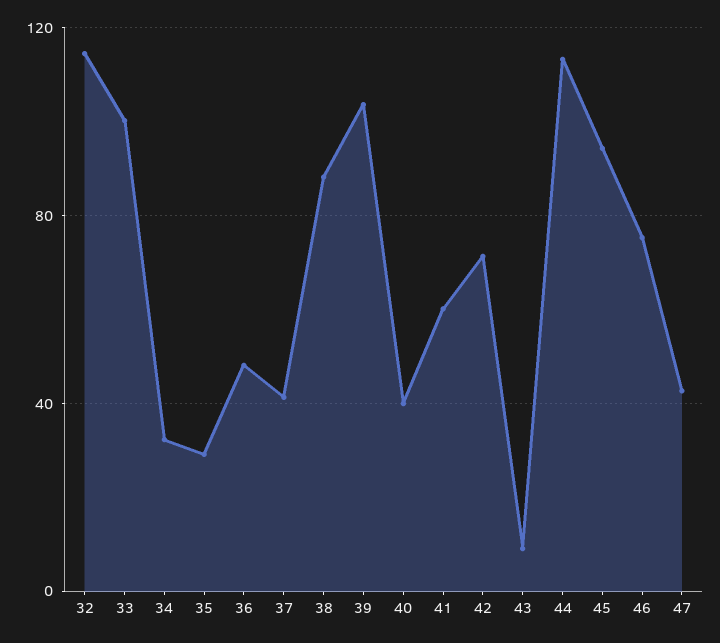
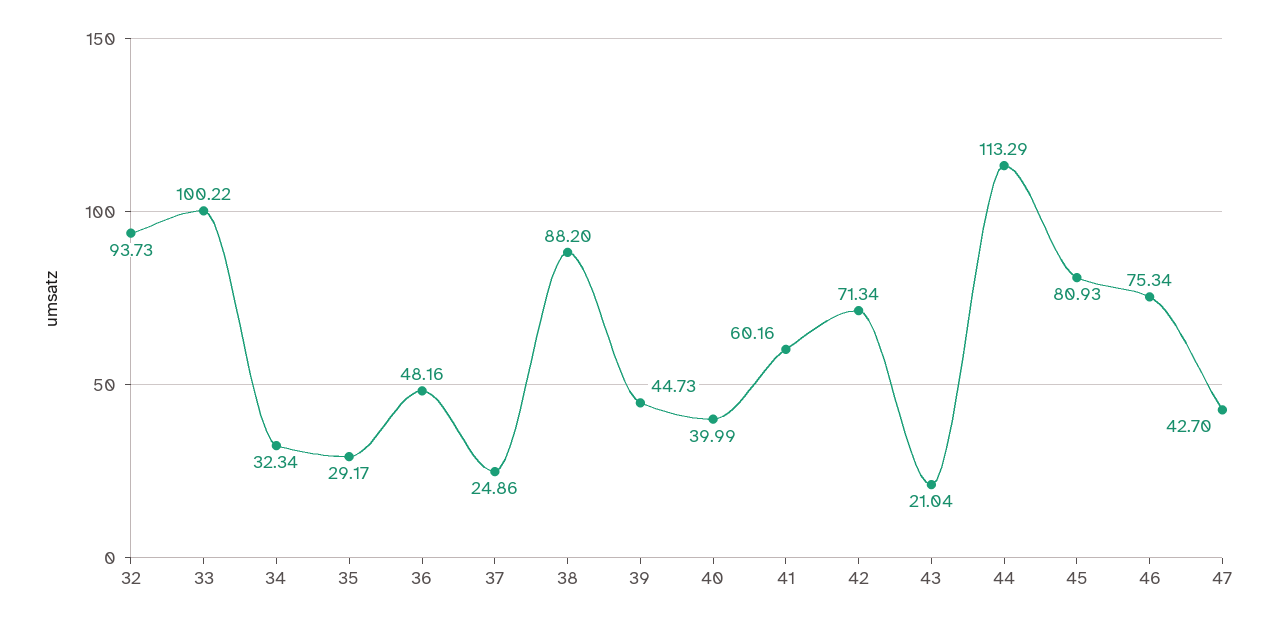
  {
-   "32": 115,
+   "32": 93.73,
    "33": 100.22,
    "34": 32.34,
    "35": 29.17,
    "36": 48.16,
-   "37": 40,
+   "37": 24.86,
    "38": 88.2,
-   "39": 105,
+   "39": 44.73,
    "40": 39.99,
    "41": 60.16,
    "42": 71.34,
-   "43": 10,
+   "43": 21.04,
    "44": 113.29,
-   "45": 95,
+   "45": 80.93,
    "46": 75.34,
    "47": 42.7
  }

